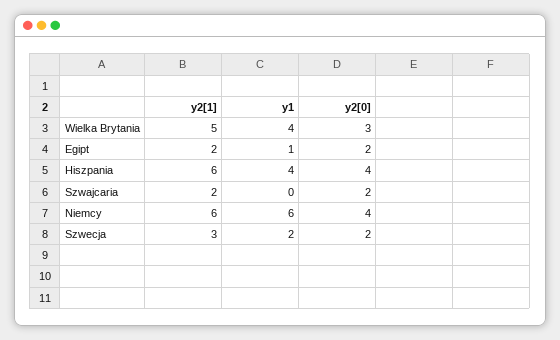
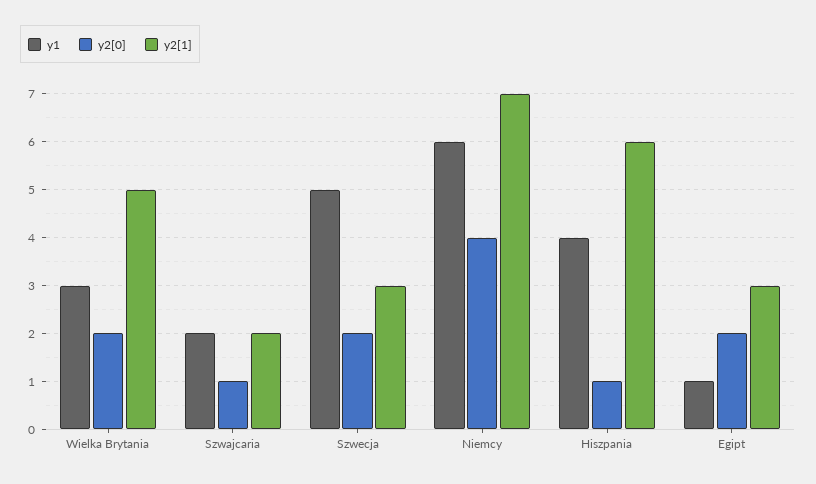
  {
    "y2[1]": {
      "Wielka Brytania": 5,
-     "Egipt": 2,
+     "Egipt": 3,
      "Hiszpania": 6,
      "Szwajcaria": 2,
-     "Niemcy": 6,
+     "Niemcy": 7,
      "Szwecja": 3
    },
    "y1": {
-     "Wielka Brytania": 4,
+     "Wielka Brytania": 3,
      "Egipt": 1,
      "Hiszpania": 4,
-     "Szwajcaria": 0,
+     "Szwajcaria": 2,
      "Niemcy": 6,
-     "Szwecja": 2
+     "Szwecja": 5
    },
    "y2[0]": {
-     "Wielka Brytania": 3,
+     "Wielka Brytania": 2,
      "Egipt": 2,
-     "Hiszpania": 4,
+     "Hiszpania": 1,
-     "Szwajcaria": 2,
+     "Szwajcaria": 1,
      "Niemcy": 4,
      "Szwecja": 2
    }
  }

